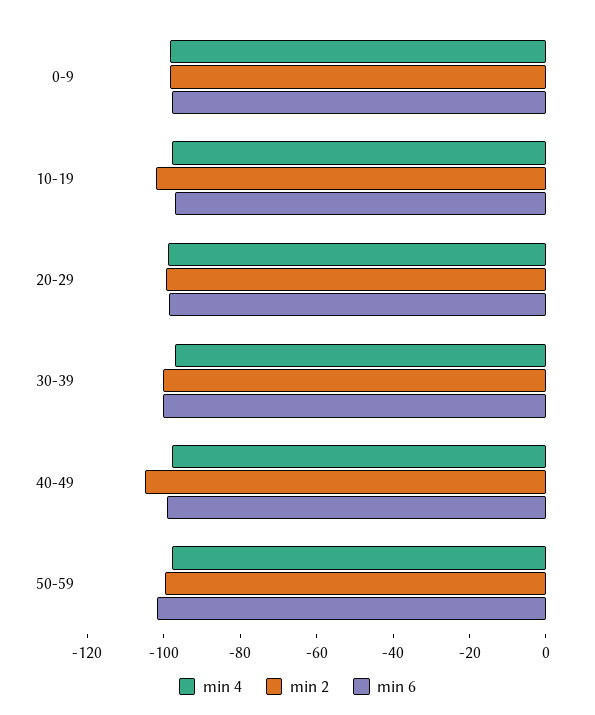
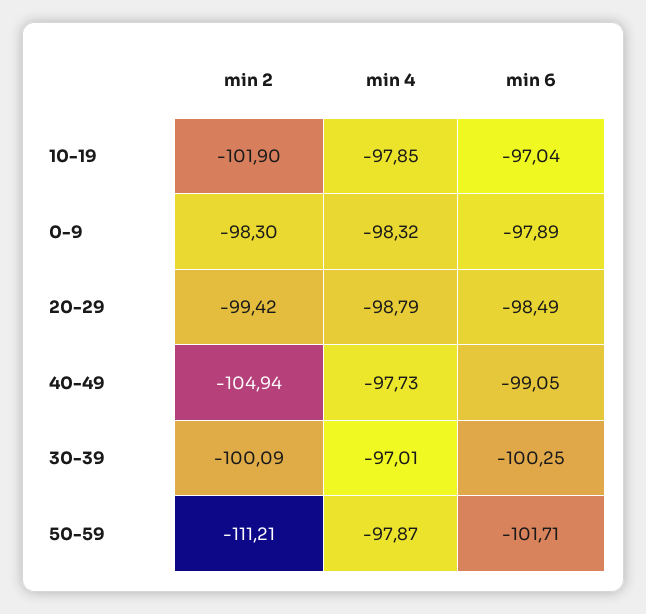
  {
    "min 4": {
      "0-9": -98.32,
      "10-19": -97.85,
      "20-29": -98.79,
      "30-39": -97.01,
      "40-49": -97.73,
      "50-59": -97.87
    },
    "min 2": {
      "0-9": -98.3,
      "10-19": -101.9,
      "20-29": -99.42,
      "30-39": -100.09,
      "40-49": -104.94,
-     "50-59": -100
+     "50-59": -111.21
    },
    "min 6": {
      "0-9": -97.89,
      "10-19": -97.04,
      "20-29": -98.49,
      "30-39": -100.25,
      "40-49": -99.05,
      "50-59": -101.71
    }
  }

